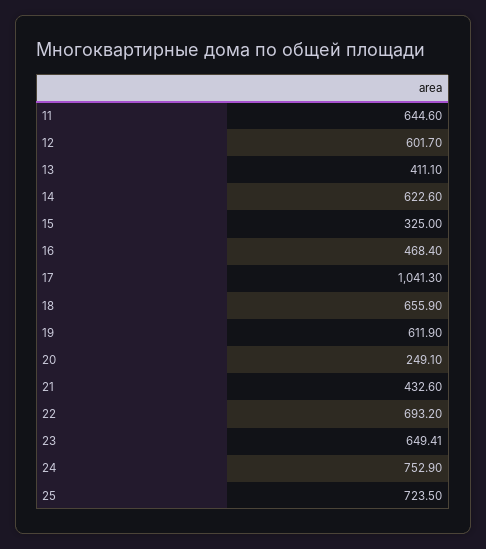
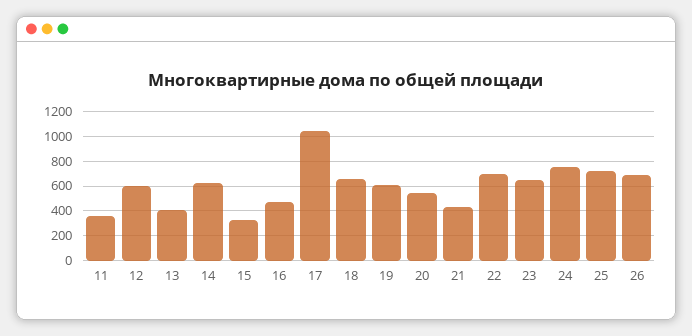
  {
-   "11": 644.6,
+   "11": 350,
    "12": 601.7,
    "13": 411.1,
    "14": 622.6,
    "15": 325,
    "16": 468.4,
    "17": 1041.3,
    "18": 655.9,
    "19": 611.9,
-   "20": 249.1,
+   "20": 550,
    "21": 432.6,
    "22": 693.2,
    "23": 649.41,
    "24": 752.9,
-   "25": 723.5
+   "25": 723.5,
+   "26": 700
  }

